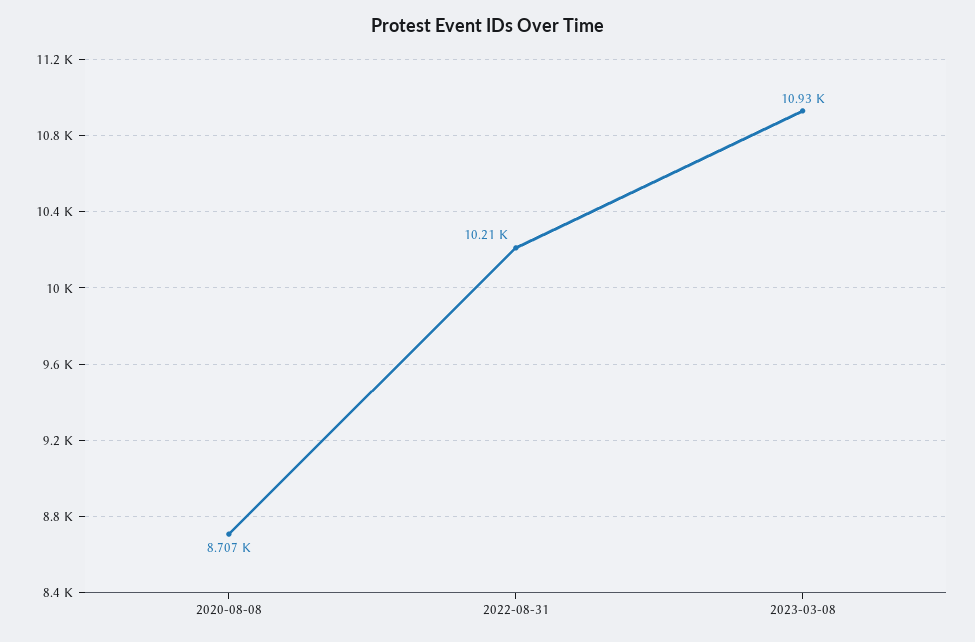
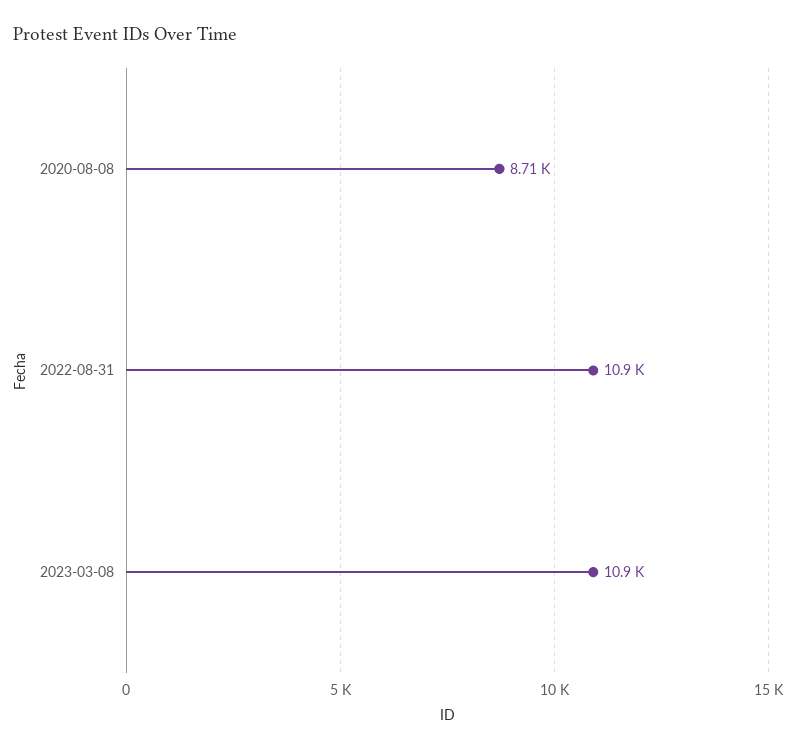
  {
    "2020-08-08": 8707,
-   "2022-08-31": 10210,
+   "2022-08-31": 10900,
    "2023-03-08": 10930
  }

